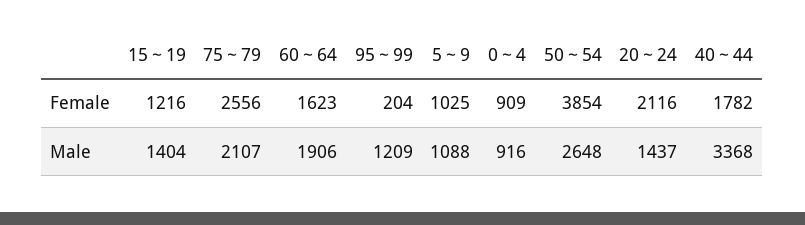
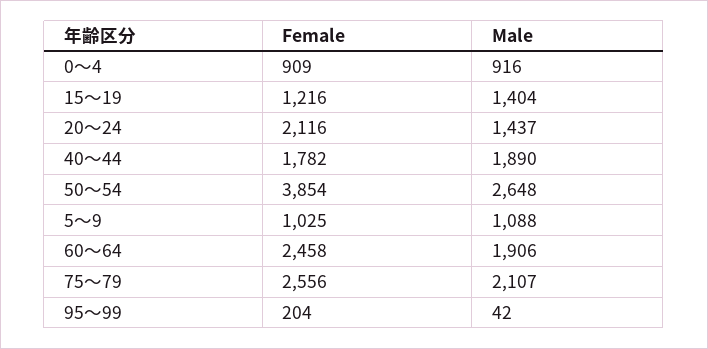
  {
    "15～19": {
      "Female": 1216,
      "Male": 1404
    },
    "75～79": {
      "Female": 2556,
      "Male": 2107
    },
    "60～64": {
-     "Female": 1623,
+     "Female": 2458,
      "Male": 1906
    },
    "95～99": {
      "Female": 204,
-     "Male": 1209
+     "Male": 42
    },
    "5～9": {
      "Female": 1025,
      "Male": 1088
    },
    "0～4": {
      "Female": 909,
      "Male": 916
    },
    "50～54": {
      "Female": 3854,
      "Male": 2648
    },
    "20～24": {
      "Female": 2116,
      "Male": 1437
    },
    "40～44": {
      "Female": 1782,
-     "Male": 3368
+     "Male": 1890
    }
  }

